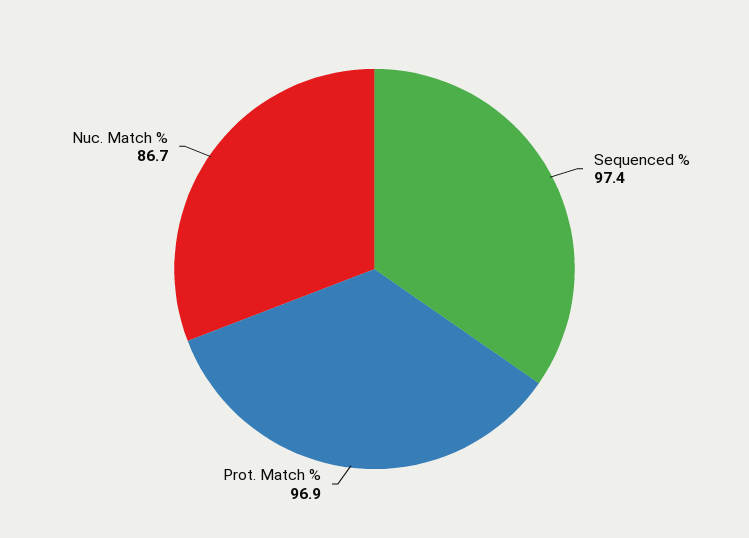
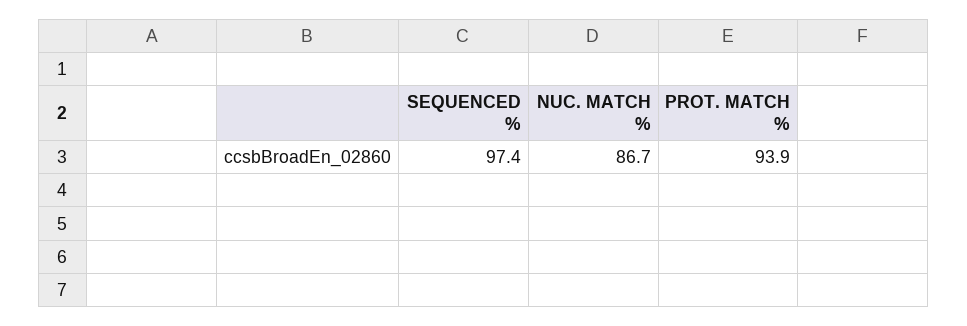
  {
    "Sequenced %": 97.4,
-   "Prot. Match %": 96.9,
+   "Prot. Match %": 93.9,
    "Nuc. Match %": 86.7
  }

